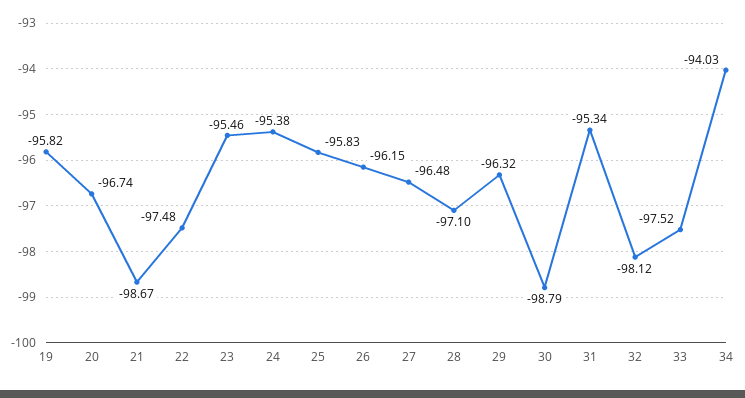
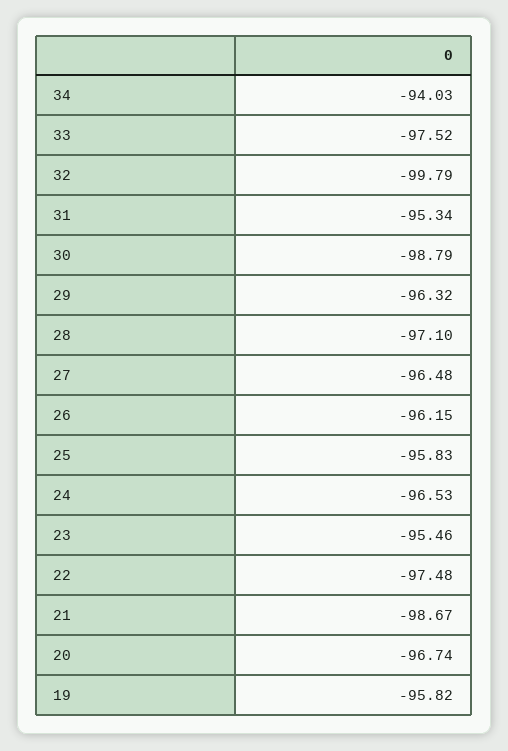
  {
    "19": -95.82,
    "20": -96.74,
    "21": -98.67,
    "22": -97.48,
    "23": -95.46,
-   "24": -95.38,
+   "24": -96.53,
    "25": -95.83,
    "26": -96.15,
    "27": -96.48,
    "28": -97.1,
    "29": -96.32,
    "30": -98.79,
    "31": -95.34,
-   "32": -98.12,
+   "32": -99.79,
    "33": -97.52,
    "34": -94.03
  }

